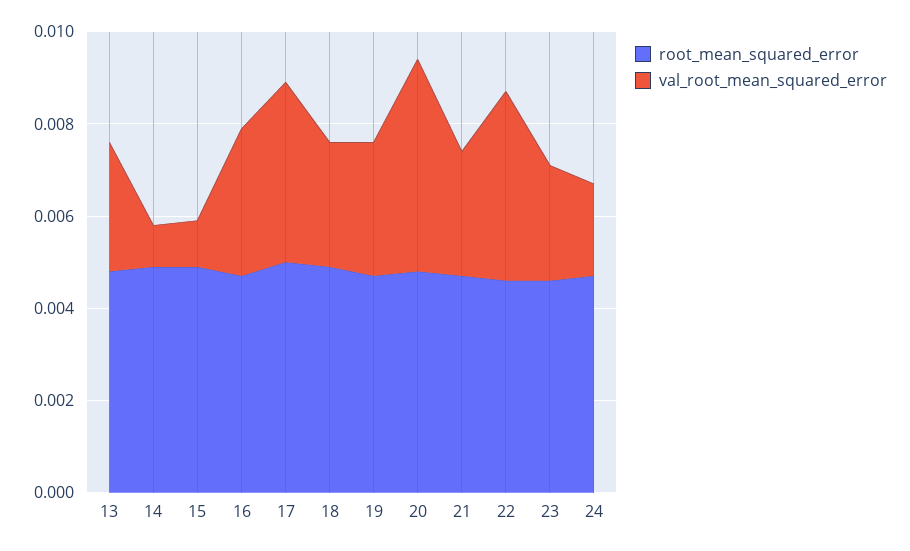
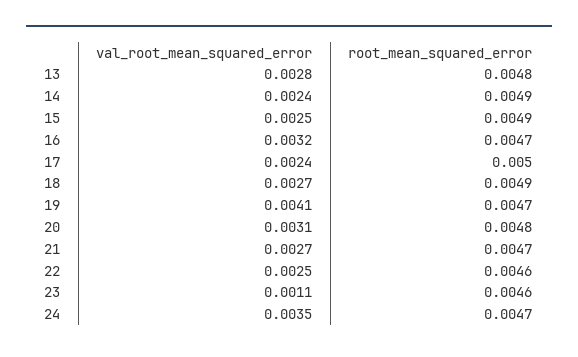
  {
    "root_mean_squared_error": {
      "13": 0.0048,
      "14": 0.0049,
      "15": 0.0049,
      "16": 0.0047,
      "17": 0.005,
      "18": 0.0049,
      "19": 0.0047,
      "20": 0.0048,
      "21": 0.0047,
      "22": 0.0046,
      "23": 0.0046,
      "24": 0.0047
    },
    "val_root_mean_squared_error": {
      "13": 0.0028,
-     "14": 0.001,
+     "14": 0.0024,
-     "15": 0.001,
+     "15": 0.0025,
      "16": 0.0032,
-     "17": 0.004,
+     "17": 0.0024,
      "18": 0.0027,
-     "19": 0.003,
+     "19": 0.0041,
-     "20": 0.0045,
+     "20": 0.0031,
      "21": 0.0027,
-     "22": 0.004,
+     "22": 0.0025,
-     "23": 0.0025,
+     "23": 0.0011,
-     "24": 0.002
+     "24": 0.0035
    }
  }

